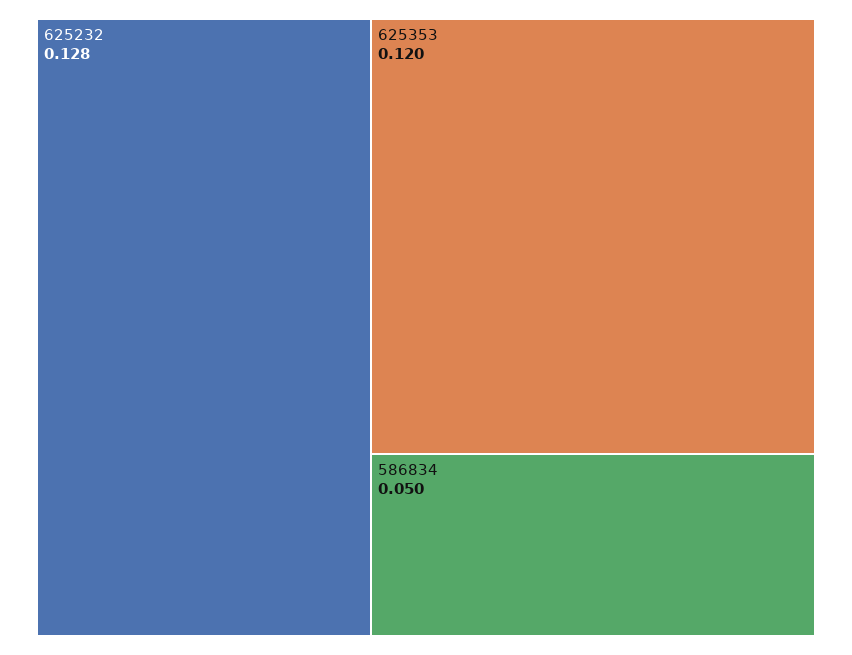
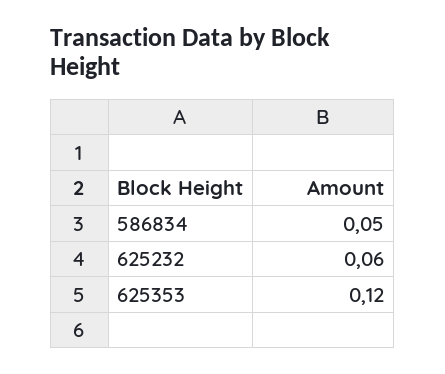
  {
-   "625232": 0.128,
+   "625232": 0.06,
    "625353": 0.12,
    "586834": 0.05
  }

